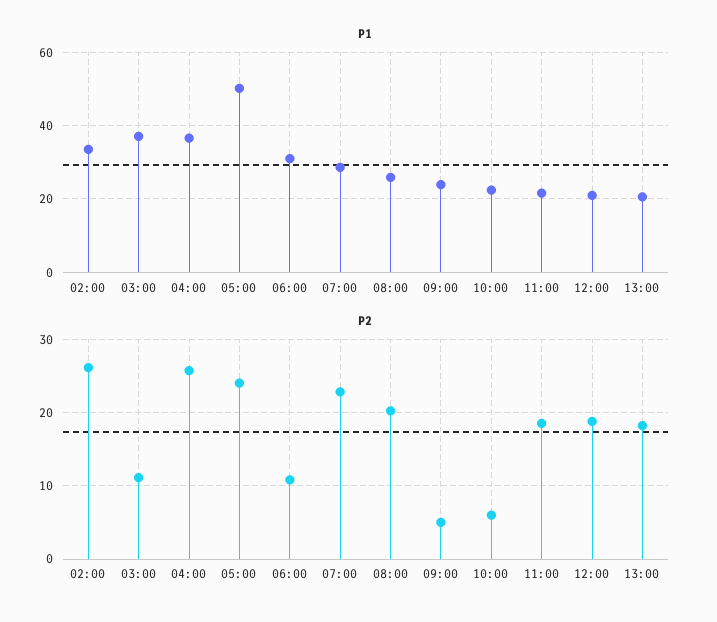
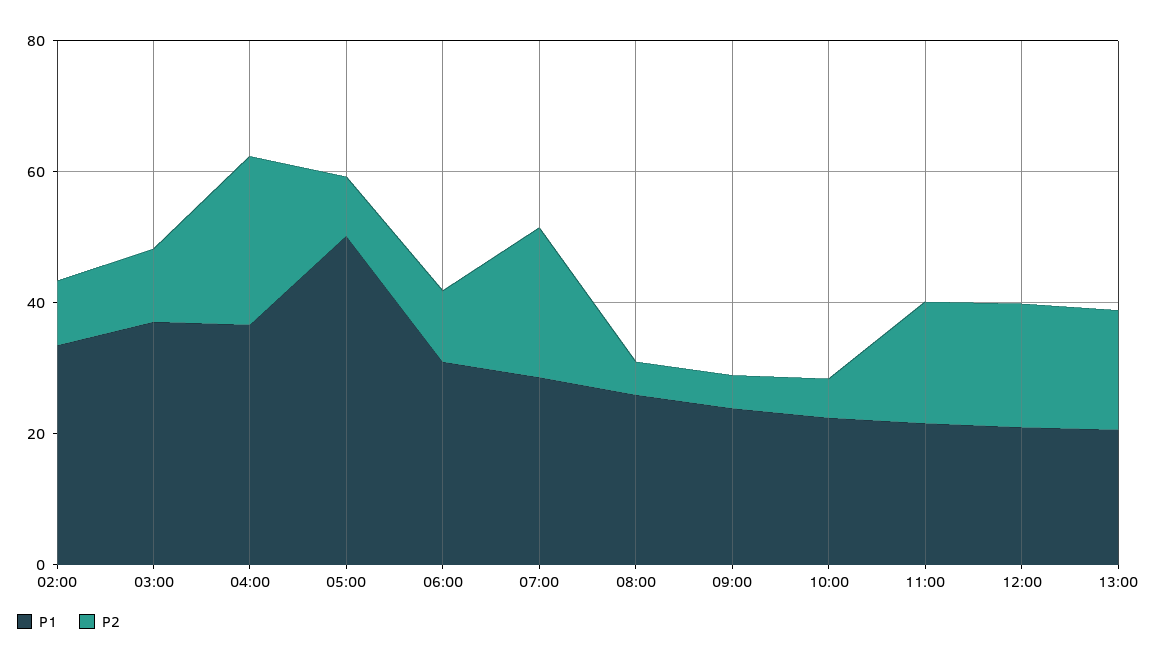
  {
    "P1": {
      "02:00": 34,
      "03:00": 38,
      "04:00": 36,
      "05:00": 50,
      "06:00": 32,
      "07:00": 28,
      "08:00": 26,
      "09:00": 24,
      "10:00": 22,
      "11:00": 22,
      "12:00": 22,
      "13:00": 20
    },
    "P2": {
-     "02:00": 26,
+     "02:00": 10,
      "03:00": 11,
      "04:00": 26,
-     "05:00": 24,
+     "05:00": 10,
      "06:00": 11,
      "07:00": 23,
-     "08:00": 20,
+     "08:00": 5,
      "09:00": 5,
      "10:00": 6,
      "11:00": 19,
      "12:00": 19,
      "13:00": 18
    }
  }

